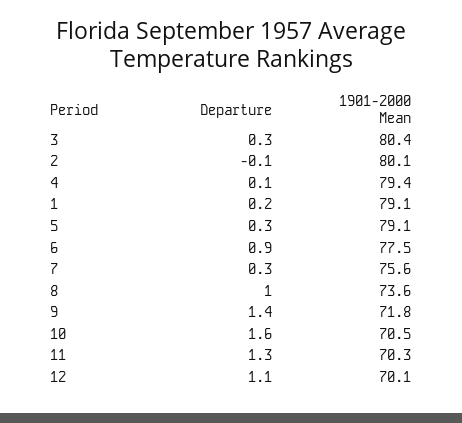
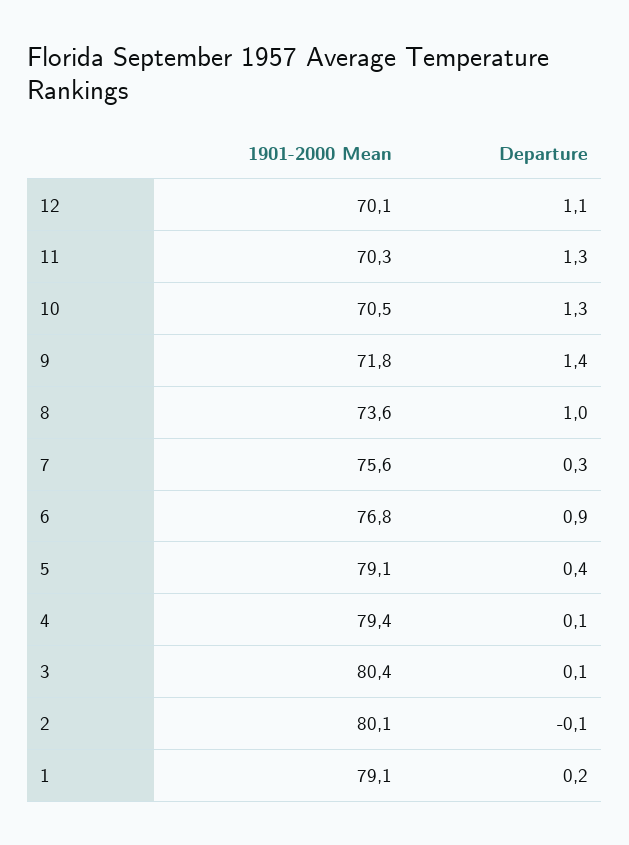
  {
    "Departure": {
-     "3": 0.3,
+     "3": 0.1,
      "2": -0.1,
      "4": 0.1,
      "1": 0.2,
-     "5": 0.3,
+     "5": 0.4,
      "6": 0.9,
      "7": 0.3,
      "8": 1,
      "9": 1.4,
-     "10": 1.6,
+     "10": 1.3,
      "11": 1.3,
      "12": 1.1
    },
    "1901-2000 Mean": {
      "3": 80.4,
      "2": 80.1,
      "4": 79.4,
      "1": 79.1,
      "5": 79.1,
-     "6": 77.5,
+     "6": 76.8,
      "7": 75.6,
      "8": 73.6,
      "9": 71.8,
      "10": 70.5,
      "11": 70.3,
      "12": 70.1
    }
  }

